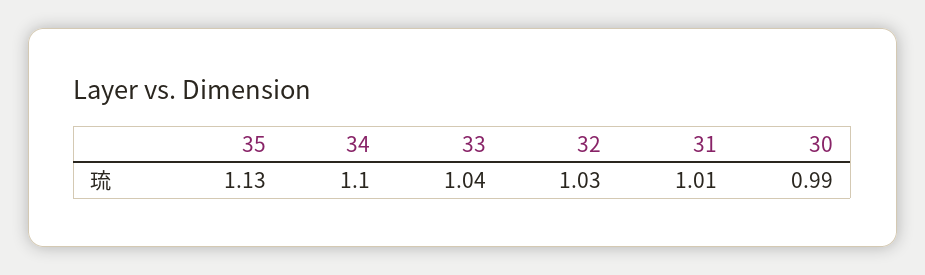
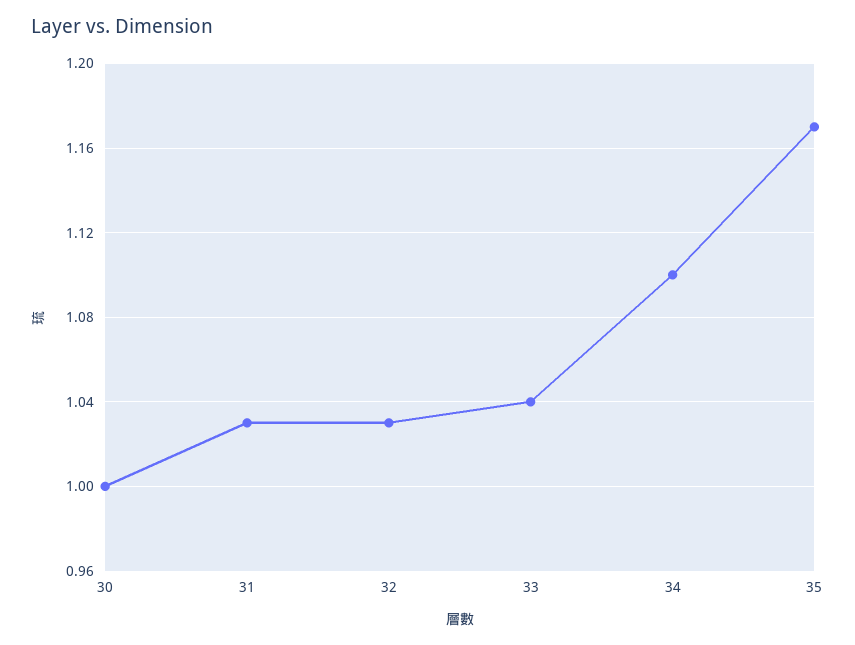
  {
-   "35": 1.13,
+   "35": 1.17,
    "34": 1.1,
    "33": 1.04,
    "32": 1.03,
-   "31": 1.01,
+   "31": 1.03,
-   "30": 0.99
+   "30": 1
  }

